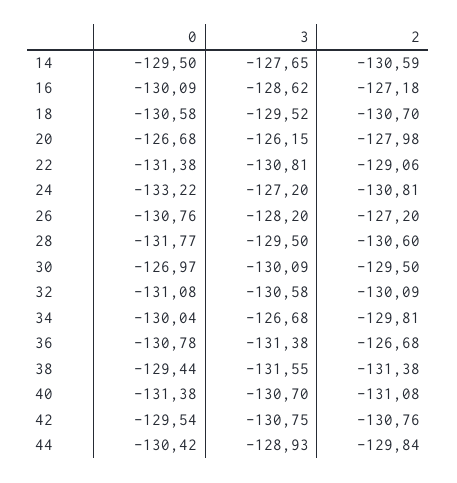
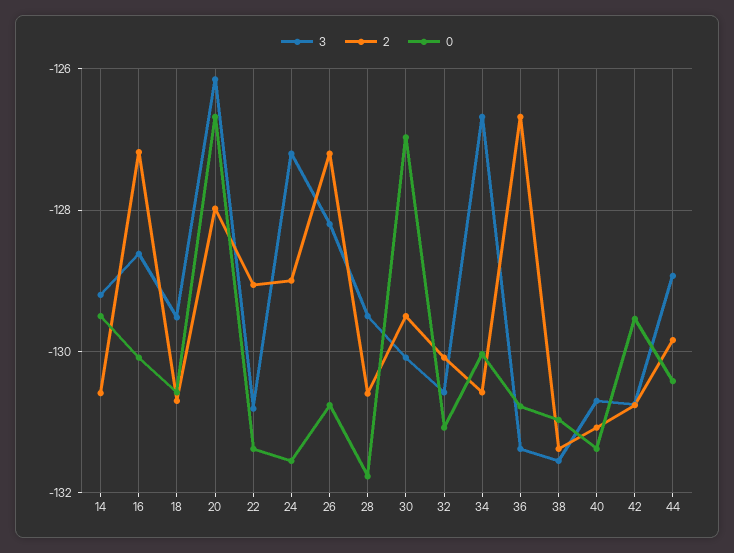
  {
    "0": {
      "14": -129.5,
      "16": -130.09,
      "18": -130.58,
      "20": -126.68,
      "22": -131.38,
-     "24": -133.22,
+     "24": -131.6,
      "26": -130.76,
      "28": -131.77,
      "30": -126.97,
      "32": -131.08,
      "34": -130.04,
      "36": -130.78,
-     "38": -129.44,
+     "38": -131,
      "40": -131.38,
      "42": -129.54,
      "44": -130.42
    },
    "3": {
-     "14": -127.65,
+     "14": -129.2,
      "16": -128.62,
      "18": -129.52,
      "20": -126.15,
      "22": -130.81,
      "24": -127.2,
      "26": -128.2,
      "28": -129.5,
      "30": -130.09,
      "32": -130.58,
      "34": -126.68,
      "36": -131.38,
      "38": -131.55,
      "40": -130.7,
      "42": -130.75,
      "44": -128.93
    },
    "2": {
      "14": -130.59,
      "16": -127.18,
      "18": -130.7,
      "20": -127.98,
      "22": -129.06,
-     "24": -130.81,
+     "24": -129,
      "26": -127.2,
      "28": -130.6,
      "30": -129.5,
      "32": -130.09,
-     "34": -129.81,
+     "34": -130.6,
      "36": -126.68,
      "38": -131.38,
      "40": -131.08,
      "42": -130.76,
      "44": -129.84
    }
  }

